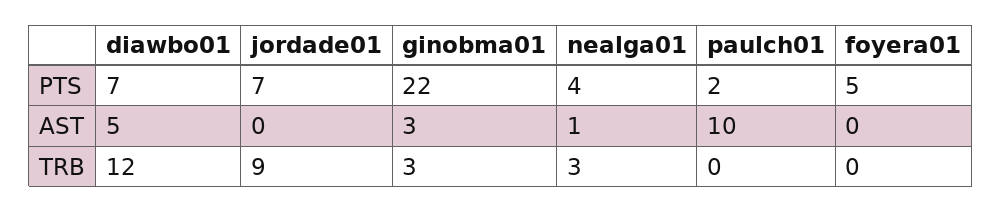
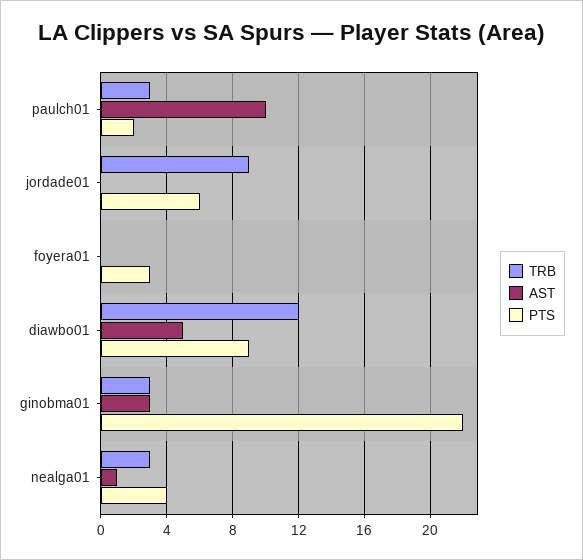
  {
    "PTS": {
-     "diawbo01": 7,
+     "diawbo01": 9,
-     "jordade01": 7,
+     "jordade01": 6,
      "ginobma01": 22,
      "nealga01": 4,
      "paulch01": 2,
-     "foyera01": 5
+     "foyera01": 3
    },
    "AST": {
      "diawbo01": 5,
      "jordade01": 0,
      "ginobma01": 3,
      "nealga01": 1,
      "paulch01": 10,
      "foyera01": 0
    },
    "TRB": {
      "diawbo01": 12,
      "jordade01": 9,
      "ginobma01": 3,
      "nealga01": 3,
-     "paulch01": 0,
+     "paulch01": 3,
      "foyera01": 0
    }
  }

